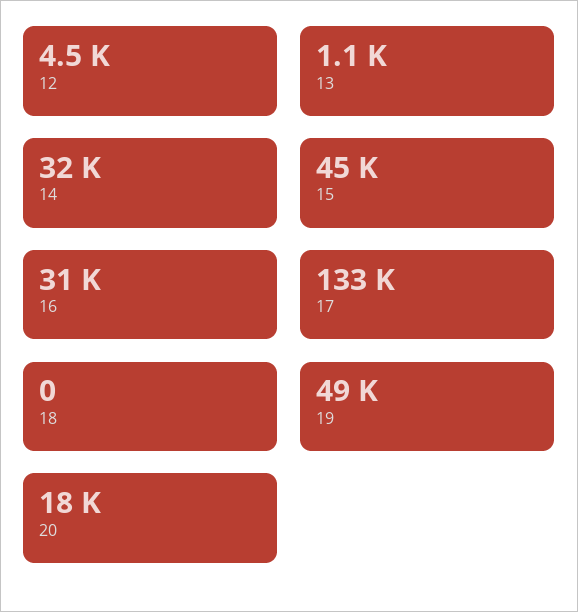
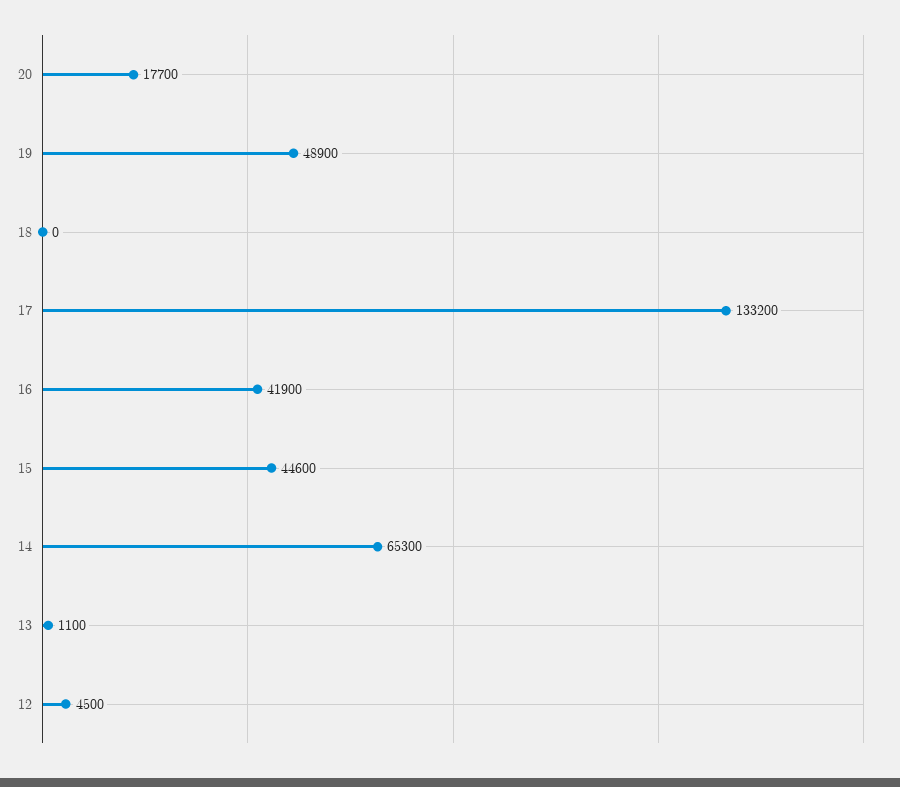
  {
    "12": 4500,
    "13": 1100,
-   "14": 32000,
+   "14": 65300,
    "15": 44600,
-   "16": 31000,
+   "16": 41900,
    "17": 133200,
    "18": 0,
    "19": 48900,
    "20": 17700
  }

